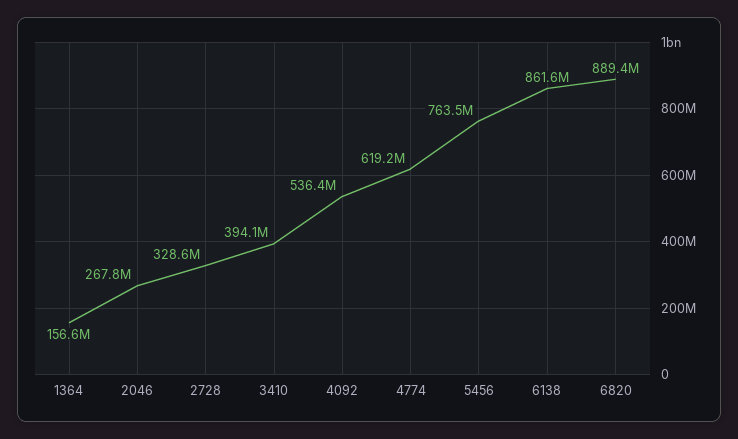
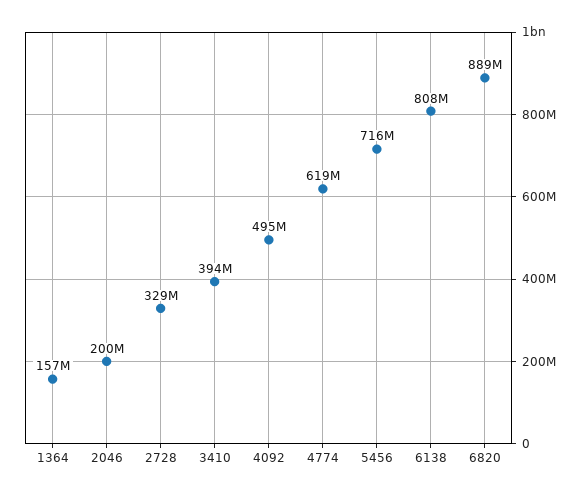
  {
    "1364": 156600000,
-   "2046": 267800000,
+   "2046": 200000000,
    "2728": 328600000,
    "3410": 394100000,
-   "4092": 536400000,
+   "4092": 495000000,
    "4774": 619200000,
-   "5456": 763500000,
+   "5456": 716000000,
-   "6138": 861600000,
+   "6138": 808000000,
    "6820": 889400000
  }

